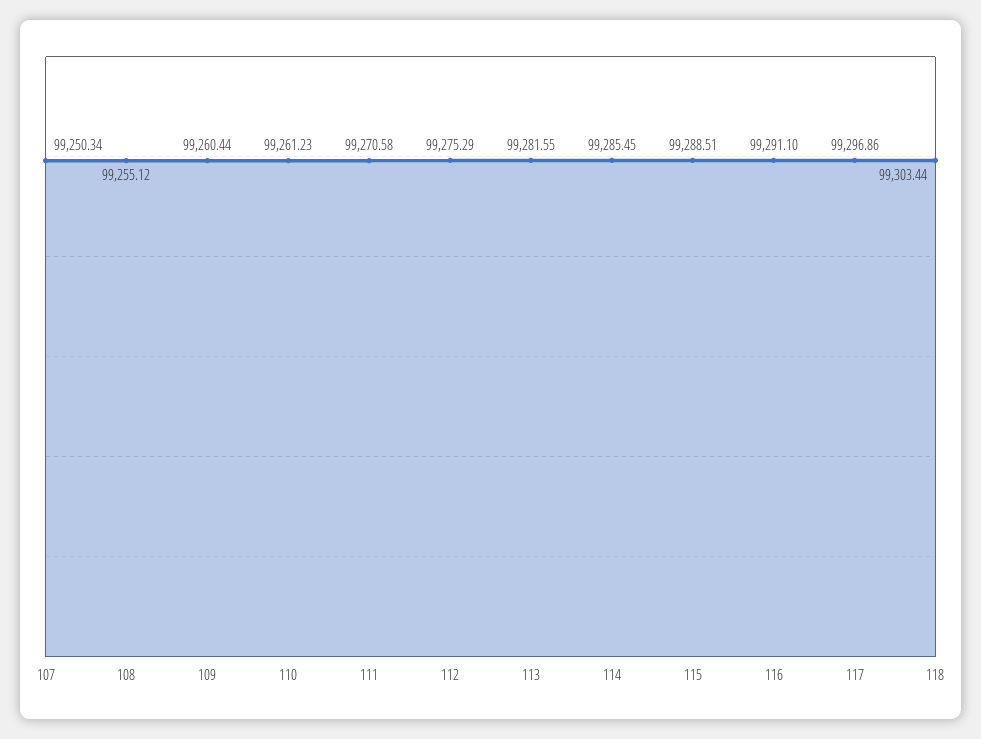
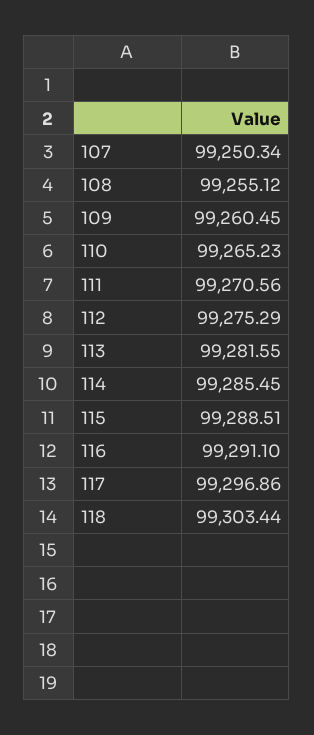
  {
    "107": 99250.34,
    "108": 99255.12,
-   "109": 99260.44,
+   "109": 99260.45,
-   "110": 99261.23,
+   "110": 99265.23,
-   "111": 99270.58,
+   "111": 99270.56,
    "112": 99275.29,
    "113": 99281.55,
    "114": 99285.45,
    "115": 99288.51,
    "116": 99291.1,
    "117": 99296.86,
    "118": 99303.44
  }

